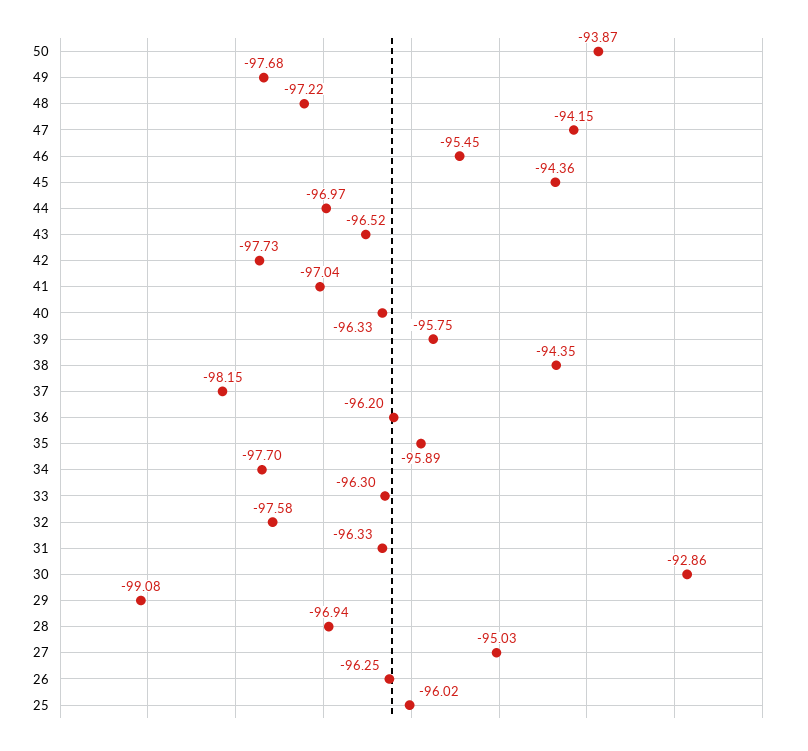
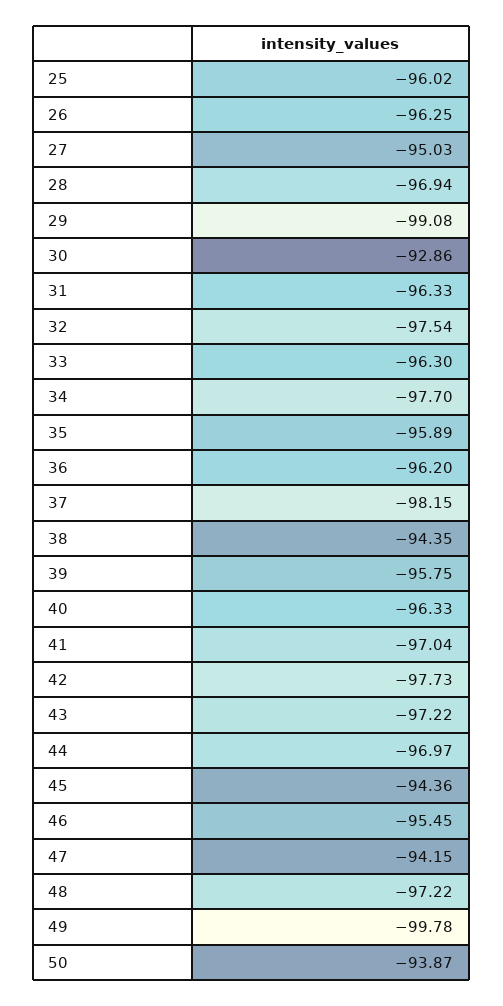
  {
    "50": -93.87,
-   "49": -97.68,
+   "49": -99.78,
    "48": -97.22,
    "47": -94.15,
    "46": -95.45,
    "45": -94.36,
    "44": -96.97,
-   "43": -96.52,
+   "43": -97.22,
    "42": -97.73,
    "41": -97.04,
    "40": -96.33,
    "39": -95.75,
    "38": -94.35,
    "37": -98.15,
    "36": -96.2,
    "35": -95.89,
    "34": -97.7,
    "33": -96.3,
-   "32": -97.58,
+   "32": -97.54,
    "31": -96.33,
    "30": -92.86,
    "29": -99.08,
    "28": -96.94,
    "27": -95.03,
    "26": -96.25,
    "25": -96.02
  }

